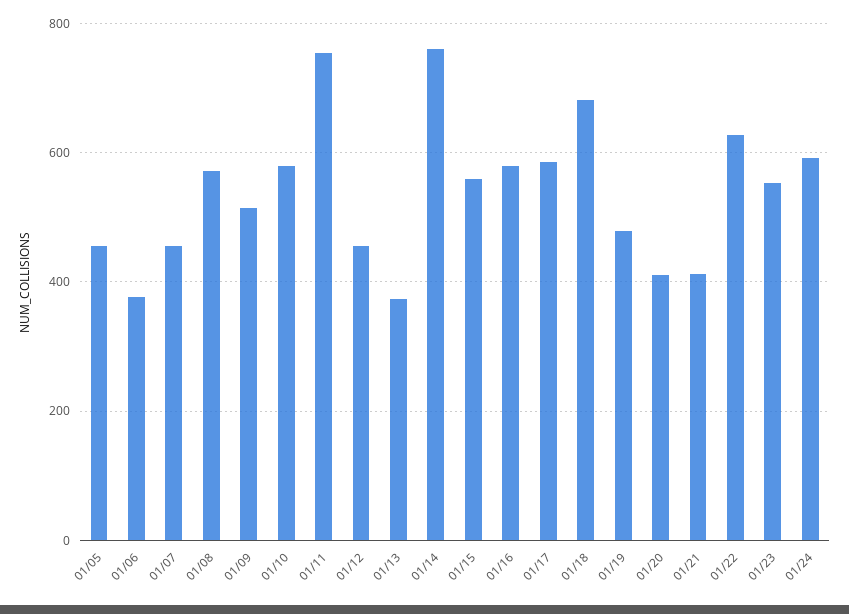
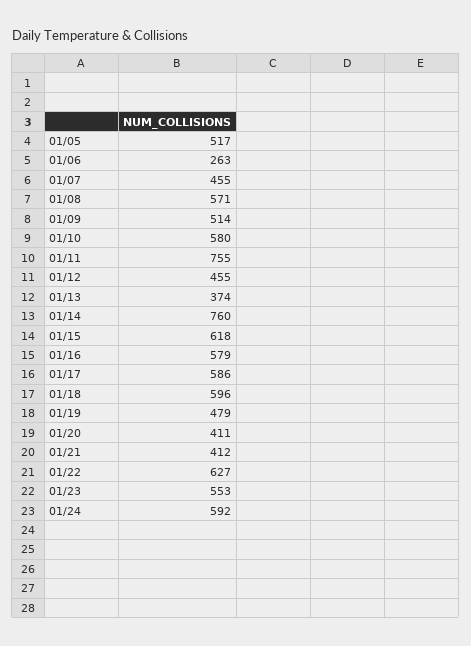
  {
-   "01/05": 460,
+   "01/05": 517,
-   "01/06": 380,
+   "01/06": 263,
    "01/07": 455,
    "01/08": 571,
    "01/09": 514,
    "01/10": 580,
    "01/11": 755,
    "01/12": 455,
    "01/13": 374,
    "01/14": 760,
-   "01/15": 560,
+   "01/15": 618,
    "01/16": 579,
    "01/17": 586,
-   "01/18": 680,
+   "01/18": 596,
    "01/19": 479,
    "01/20": 411,
    "01/21": 412,
    "01/22": 627,
    "01/23": 553,
    "01/24": 592
  }

